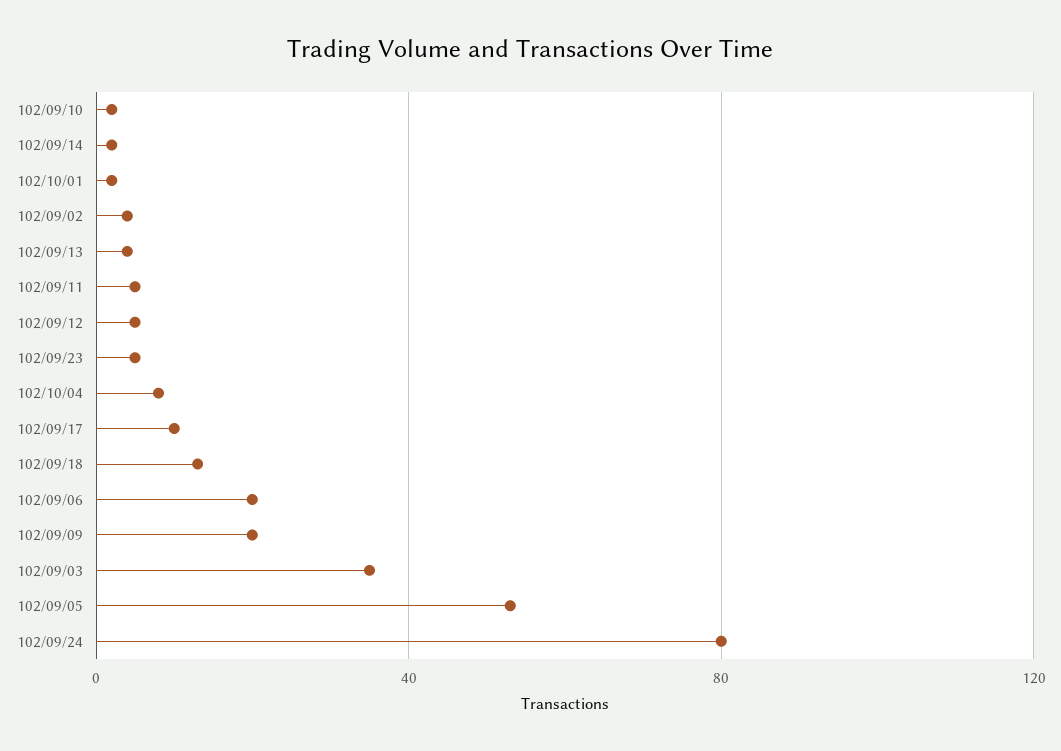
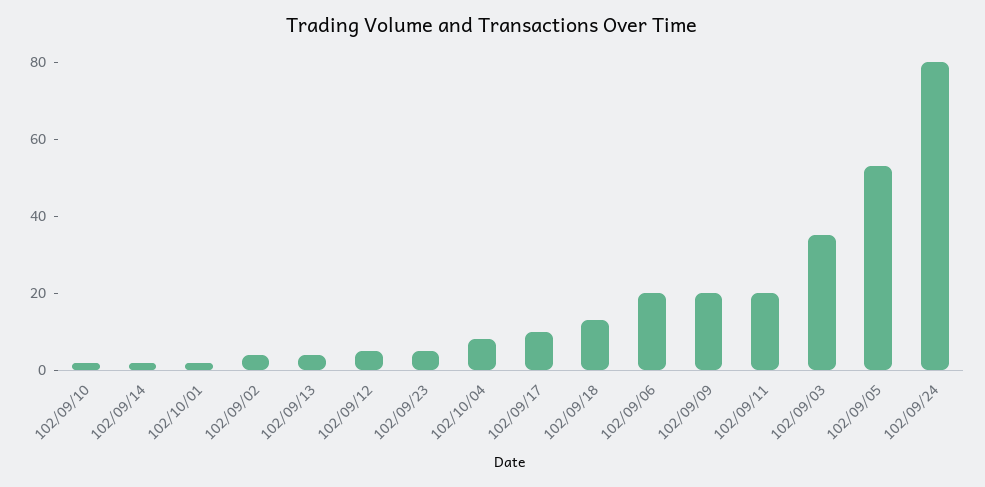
  {
    "102/09/10": 0,
    "102/09/14": 0,
    "102/10/01": 0,
    "102/09/02": 5,
    "102/09/13": 5,
-   "102/09/11": 5,
+   "102/09/11": 20,
    "102/09/12": 5,
    "102/09/23": 5,
    "102/10/04": 10,
    "102/09/17": 10,
    "102/09/18": 15,
    "102/09/06": 20,
    "102/09/09": 20,
    "102/09/03": 35,
    "102/09/05": 55,
    "102/09/24": 80
  }

